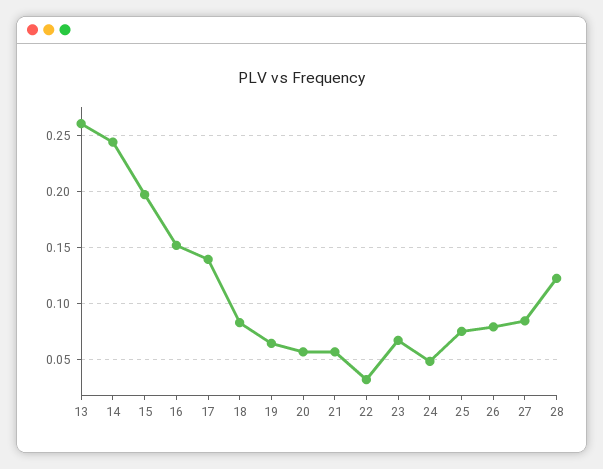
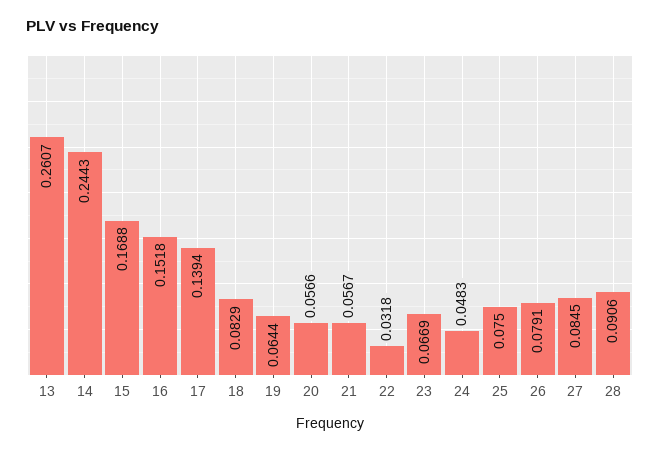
  {
    "13": 0.2607,
    "14": 0.2443,
-   "15": 0.2,
+   "15": 0.1688,
    "16": 0.1518,
    "17": 0.1394,
    "18": 0.0829,
    "19": 0.0644,
    "20": 0.0566,
    "21": 0.0567,
    "22": 0.0318,
    "23": 0.0669,
    "24": 0.0483,
    "25": 0.075,
    "26": 0.0791,
    "27": 0.0845,
-   "28": 0.12
+   "28": 0.0906
  }

